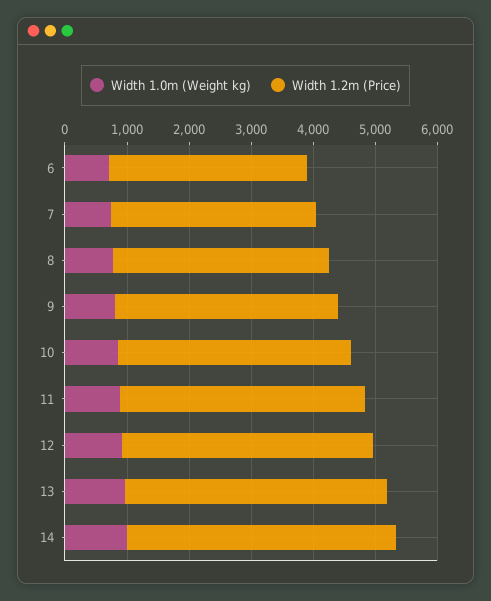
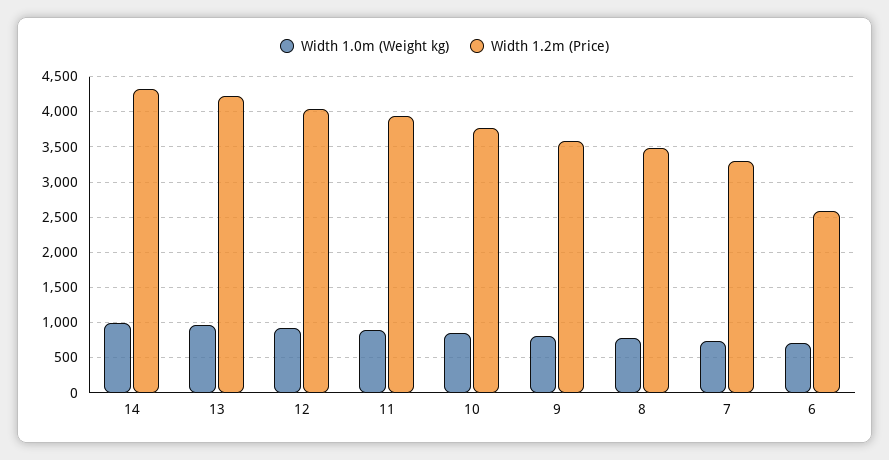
  {
    "Width 1.0m (Weight kg)": {
      "6": 700,
      "7": 700,
      "8": 800,
      "9": 800,
      "10": 900,
      "11": 900,
      "12": 900,
      "13": 1000,
      "14": 1000
    },
    "Width 1.2m (Price)": {
-     "6": 3200,
+     "6": 2600,
      "7": 3300,
      "8": 3500,
      "9": 3600,
      "10": 3800,
      "11": 3900,
      "12": 4000,
      "13": 4200,
      "14": 4300
    }
  }

